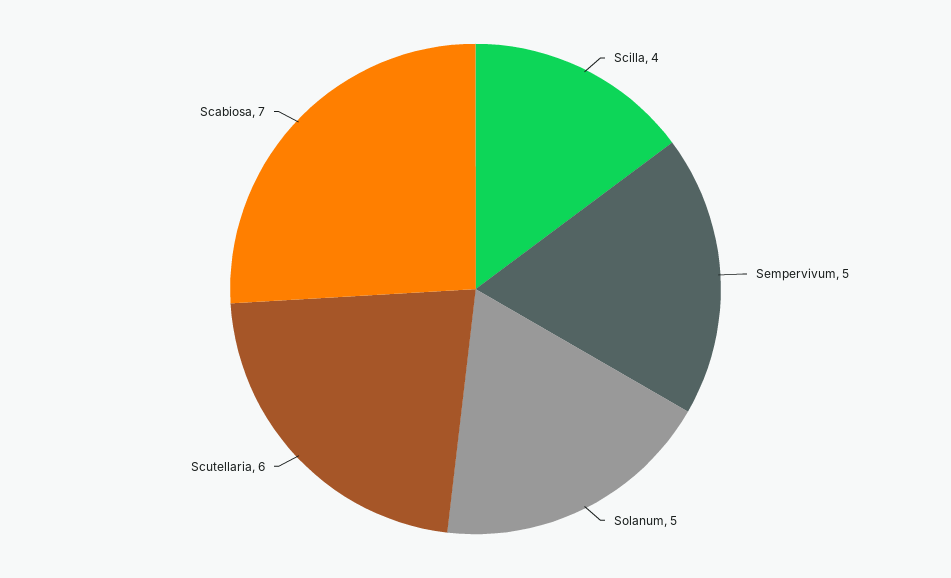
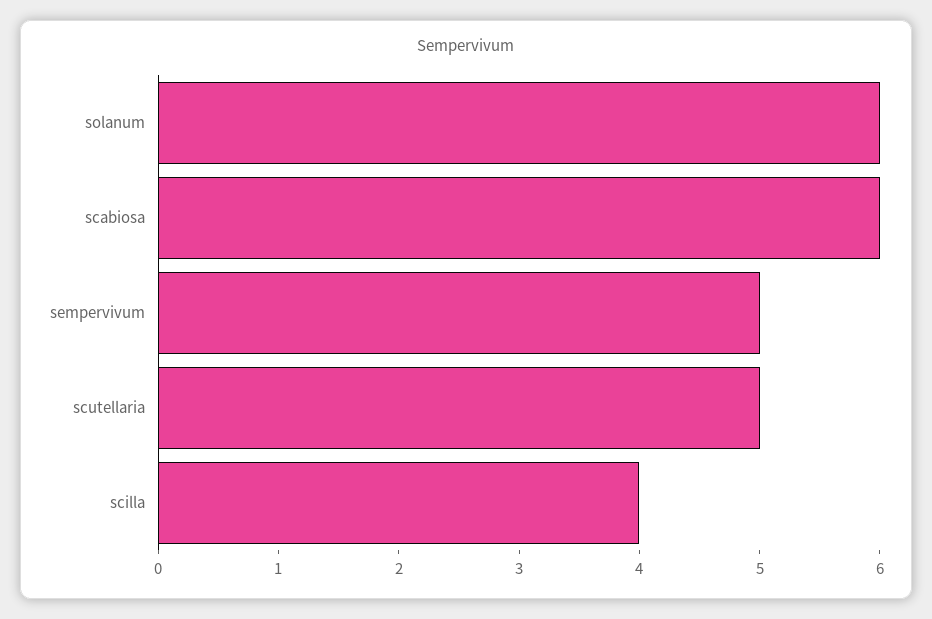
  {
    "Scilla": 4,
    "Sempervivum": 5,
-   "Solanum": 5,
+   "Solanum": 6,
-   "Scutellaria": 6,
+   "Scutellaria": 5,
-   "Scabiosa": 7
+   "Scabiosa": 6
  }

